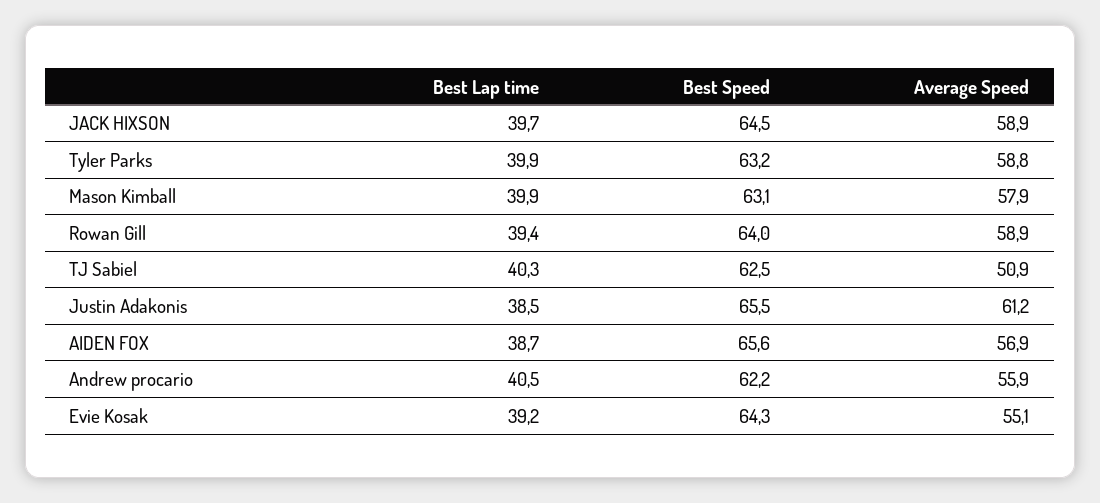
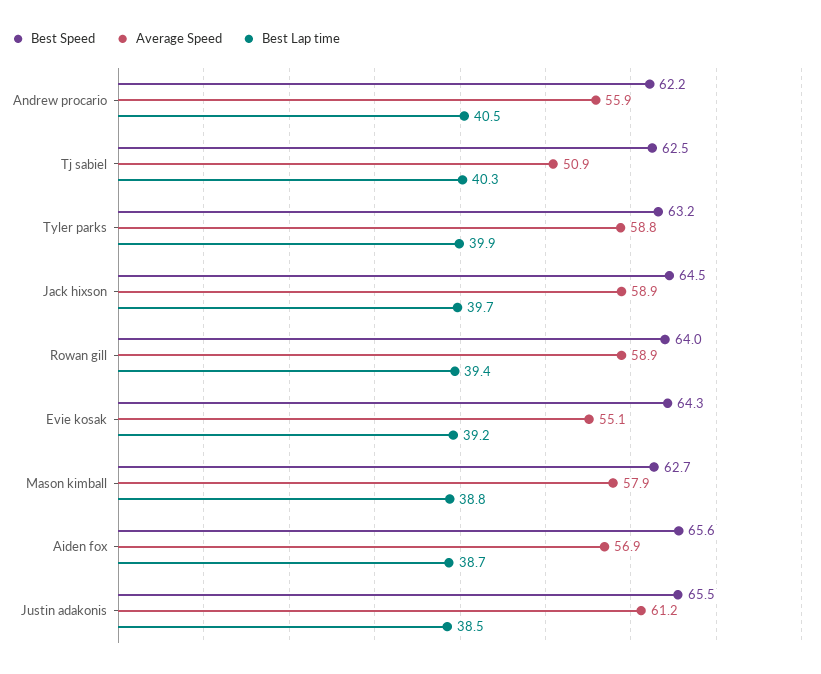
  {
    "Best Lap time": {
      "JACK HIXSON": 39.7,
      "Tyler Parks": 39.9,
-     "Mason Kimball": 39.9,
+     "Mason Kimball": 38.8,
      "Rowan Gill": 39.4,
      "TJ Sabiel": 40.3,
      "Justin Adakonis": 38.5,
      "AIDEN FOX": 38.7,
      "Andrew procario": 40.5,
      "Evie Kosak": 39.2
    },
    "Best Speed": {
      "JACK HIXSON": 64.5,
      "Tyler Parks": 63.2,
-     "Mason Kimball": 63.1,
+     "Mason Kimball": 62.7,
      "Rowan Gill": 64,
      "TJ Sabiel": 62.5,
      "Justin Adakonis": 65.5,
      "AIDEN FOX": 65.6,
      "Andrew procario": 62.2,
      "Evie Kosak": 64.3
    },
    "Average Speed": {
      "JACK HIXSON": 58.9,
      "Tyler Parks": 58.8,
      "Mason Kimball": 57.9,
      "Rowan Gill": 58.9,
      "TJ Sabiel": 50.9,
      "Justin Adakonis": 61.2,
      "AIDEN FOX": 56.9,
      "Andrew procario": 55.9,
      "Evie Kosak": 55.1
    }
  }

